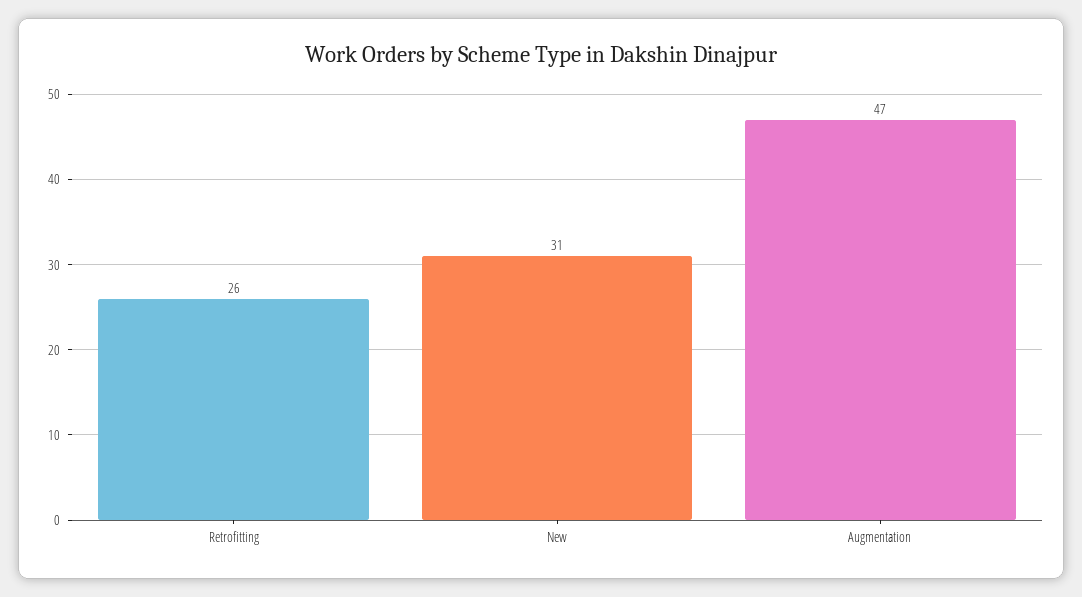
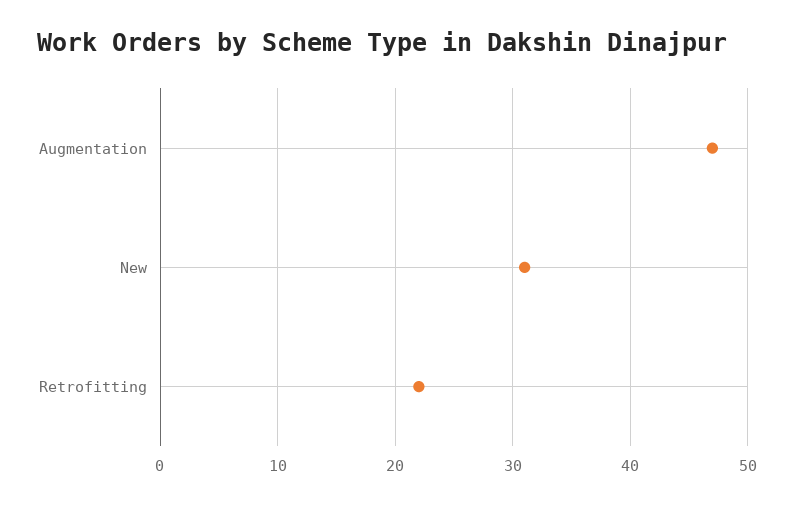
  {
-   "Retrofitting": 26,
+   "Retrofitting": 22,
    "New": 31,
    "Augmentation": 47
  }

